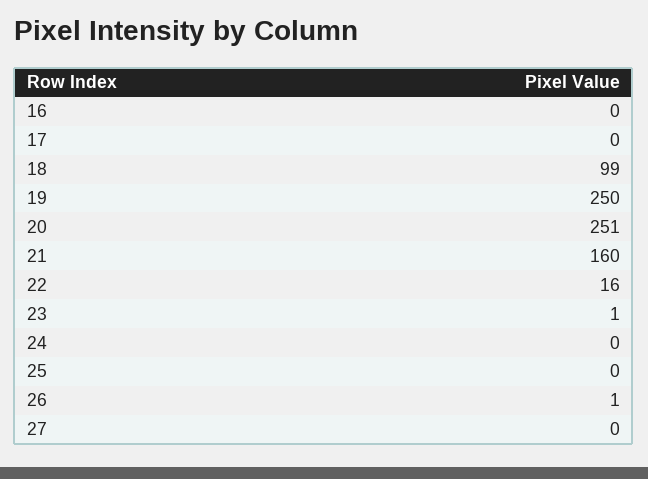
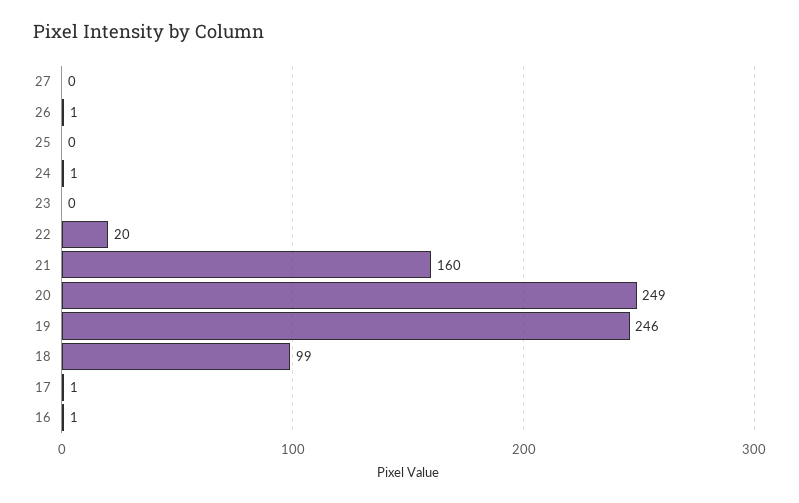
  {
-   "16": 0,
+   "16": 1,
-   "17": 0,
+   "17": 1,
    "18": 99,
-   "19": 250,
+   "19": 246,
-   "20": 251,
+   "20": 249,
    "21": 160,
-   "22": 16,
+   "22": 20,
-   "23": 1,
+   "23": 0,
-   "24": 0,
+   "24": 1,
    "25": 0,
    "26": 1,
    "27": 0
  }

